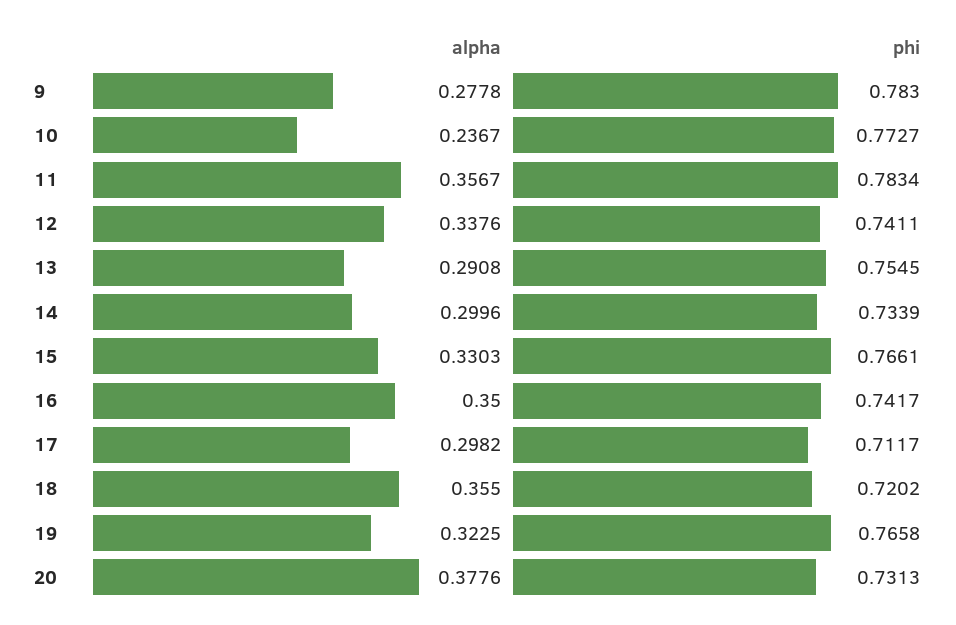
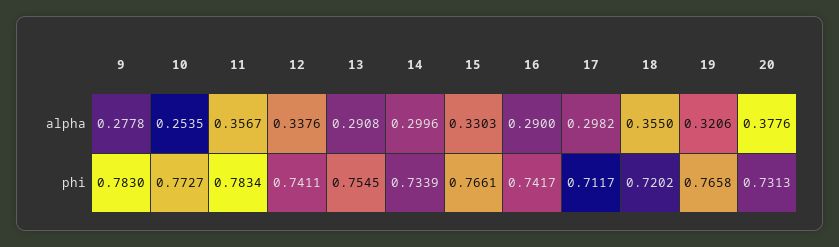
  {
    "alpha": {
      "9": 0.2778,
-     "10": 0.2367,
+     "10": 0.2535,
      "11": 0.3567,
      "12": 0.3376,
      "13": 0.2908,
      "14": 0.2996,
      "15": 0.3303,
-     "16": 0.35,
+     "16": 0.29,
      "17": 0.2982,
      "18": 0.355,
-     "19": 0.3225,
+     "19": 0.3206,
      "20": 0.3776
    },
    "phi": {
      "9": 0.783,
      "10": 0.7727,
      "11": 0.7834,
      "12": 0.7411,
      "13": 0.7545,
      "14": 0.7339,
      "15": 0.7661,
      "16": 0.7417,
      "17": 0.7117,
      "18": 0.7202,
      "19": 0.7658,
      "20": 0.7313
    }
  }

